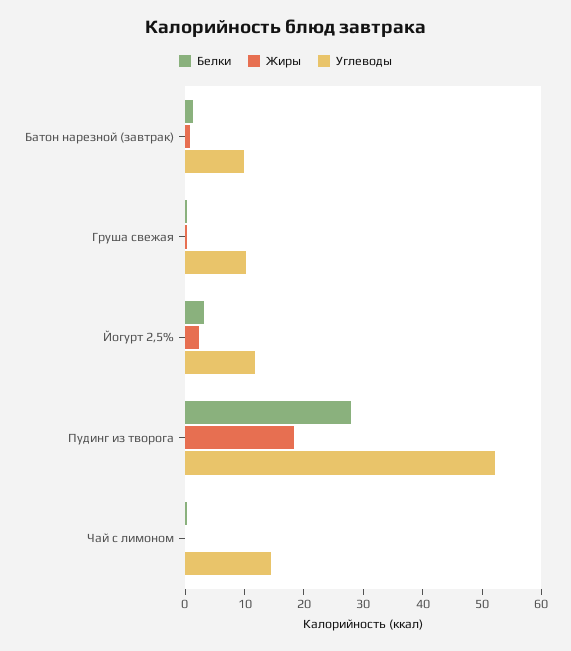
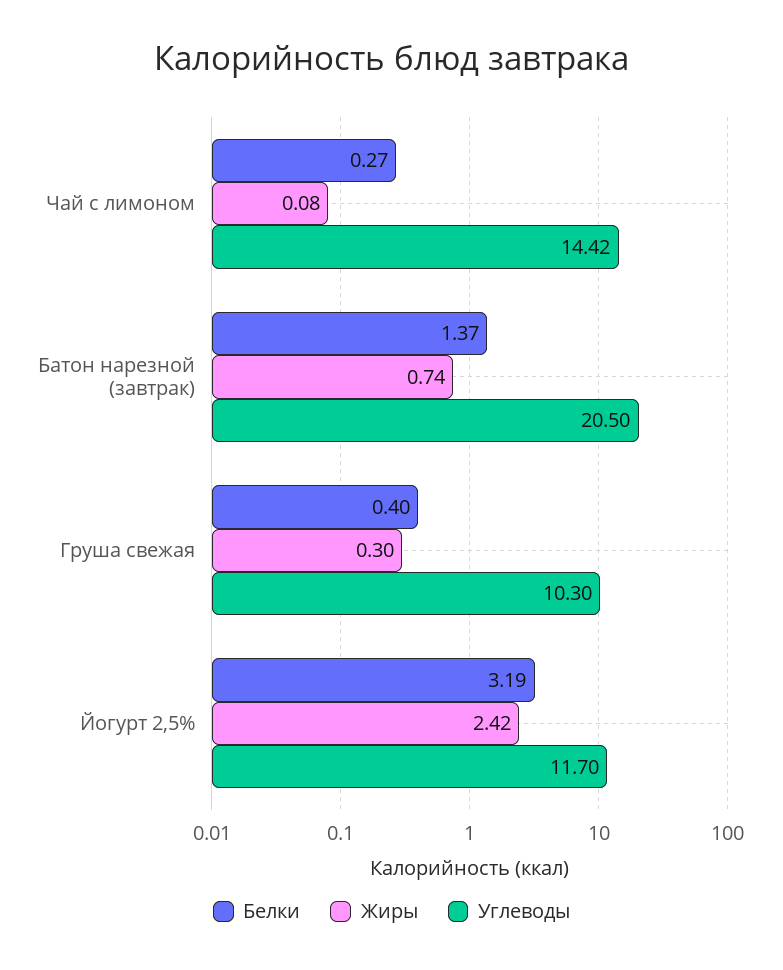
  {
    "Белки": {
      "Батон нарезной (завтрак)": 1.37,
      "Груша свежая": 0.4,
      "Йогурт 2,5%": 3.19,
-     "Пудинг из творога": 28,
      "Чай с лимоном": 0.27
    },
    "Жиры": {
      "Батон нарезной (завтрак)": 0.74,
      "Груша свежая": 0.3,
      "Йогурт 2,5%": 2.42,
-     "Пудинг из творога": 18,
      "Чай с лимоном": 0.08
    },
    "Углеводы": {
-     "Батон нарезной (завтрак)": 10,
+     "Батон нарезной (завтрак)": 20.5,
      "Груша свежая": 10.3,
      "Йогурт 2,5%": 11.7,
-     "Пудинг из творога": 52,
      "Чай с лимоном": 14.42
    }
  }

